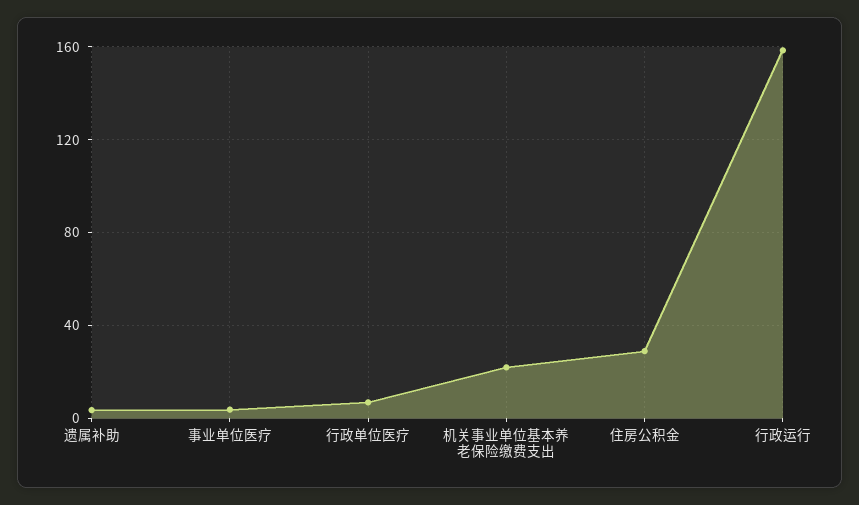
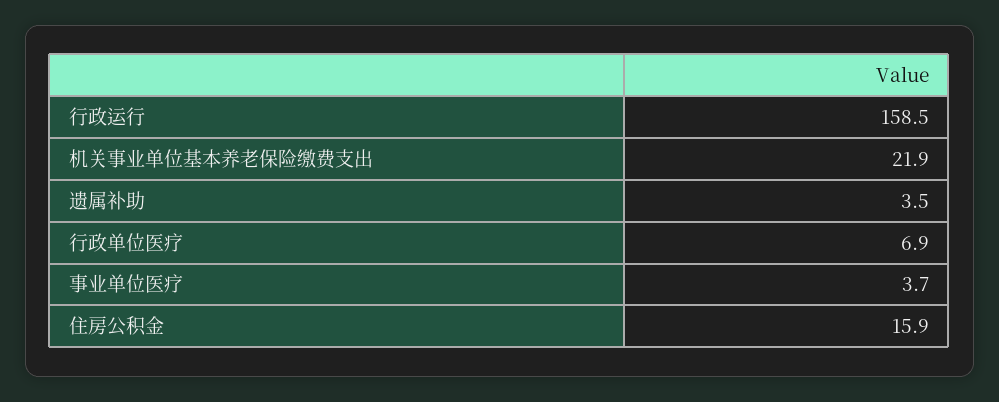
  {
    "遗属补助": 3.5,
    "事业单位医疗": 3.7,
    "行政单位医疗": 6.9,
    "机关事业单位基本养老保险缴费支出": 21.9,
-   "住房公积金": 30,
+   "住房公积金": 15.9,
    "行政运行": 158.5
  }

